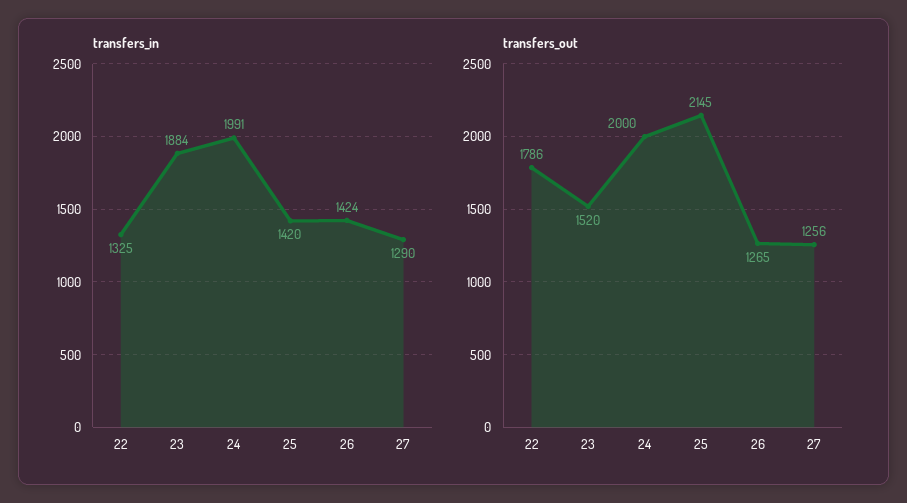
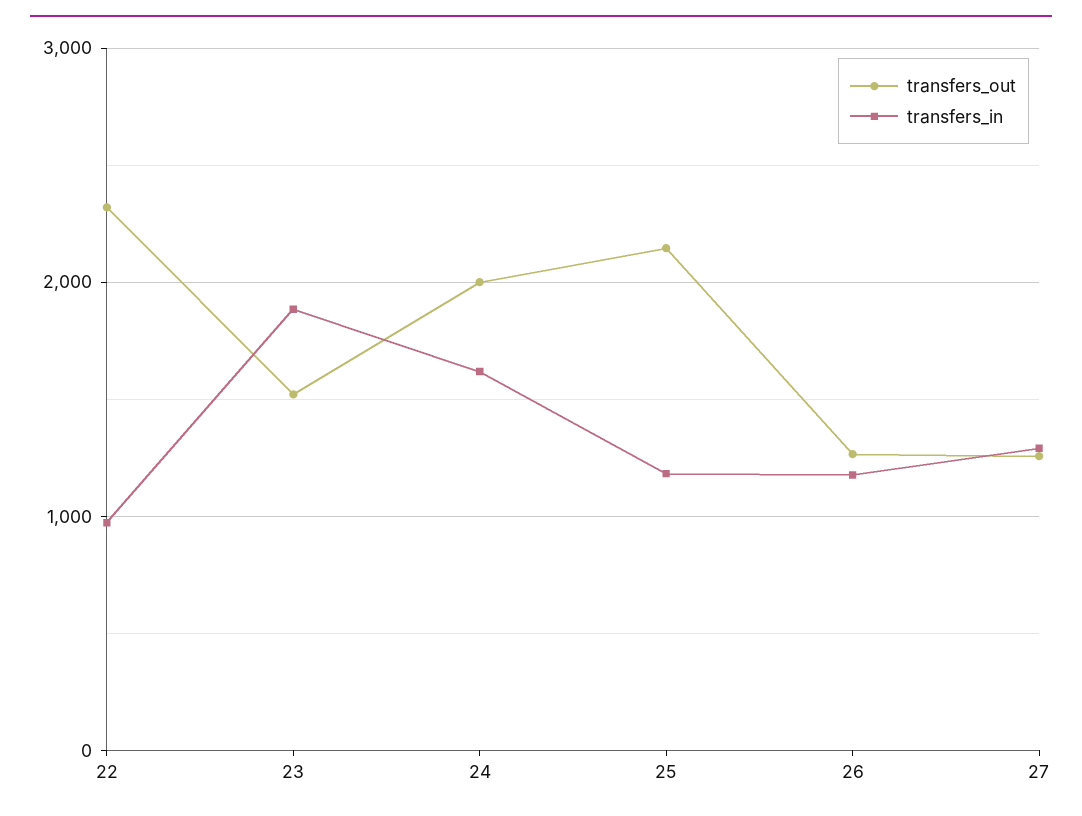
  {
    "transfers_in": {
-     "22": 1325,
+     "22": 1000,
      "23": 1884,
-     "24": 1991,
+     "24": 1600,
-     "25": 1420,
+     "25": 1200,
-     "26": 1424,
+     "26": 1200,
      "27": 1290
    },
    "transfers_out": {
-     "22": 1786,
+     "22": 2300,
      "23": 1520,
      "24": 2000,
      "25": 2145,
      "26": 1265,
      "27": 1256
    }
  }

